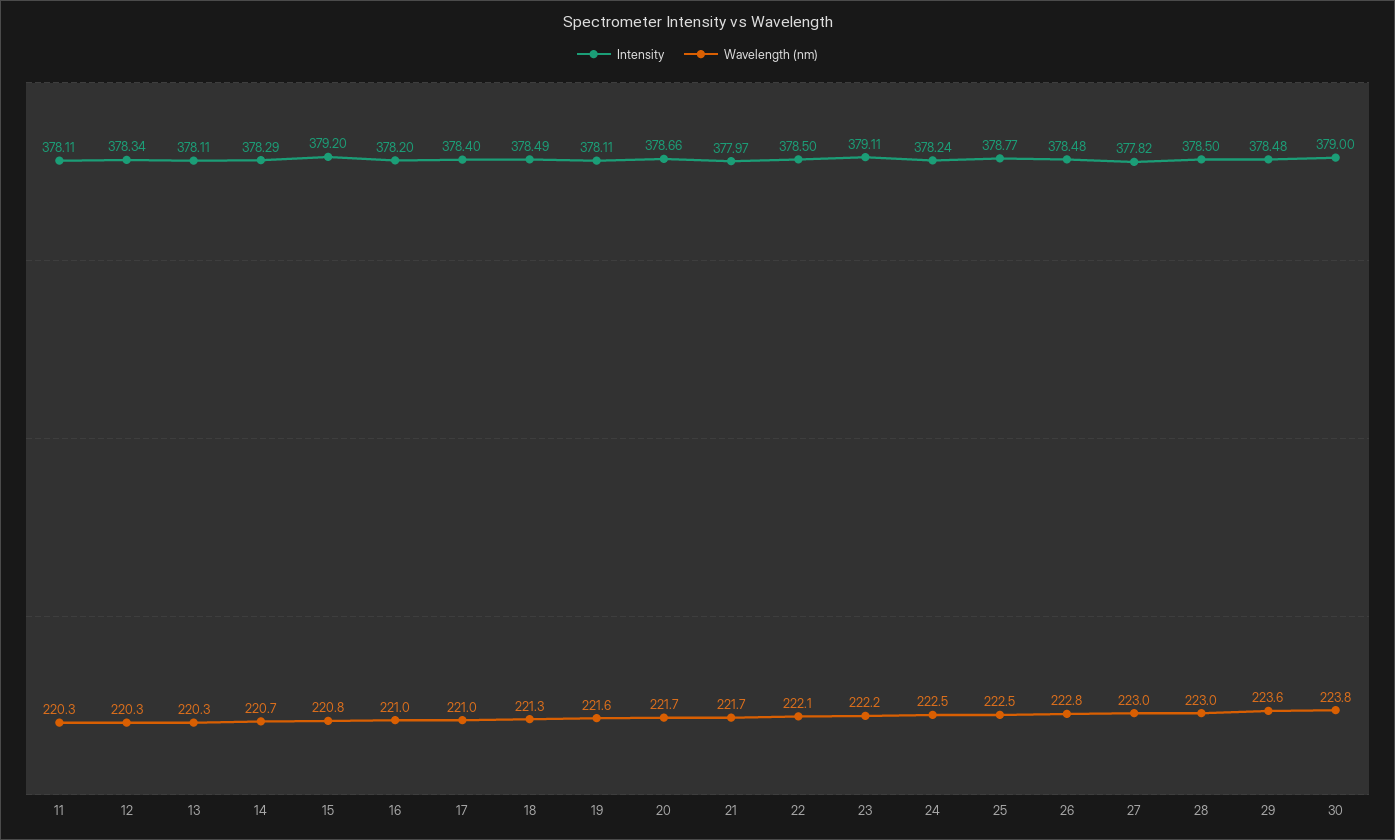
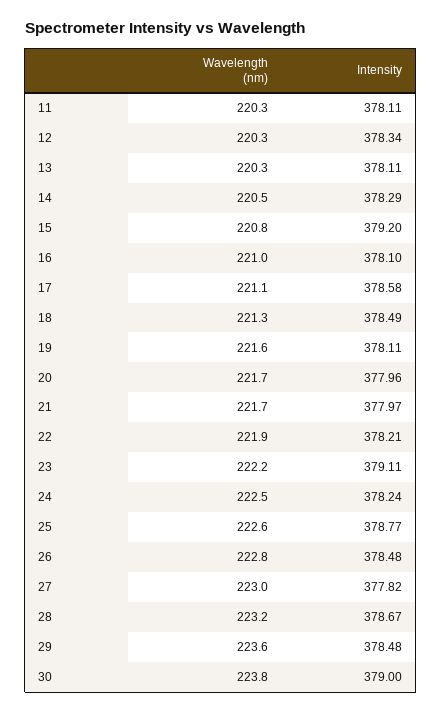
  {
    "Intensity": {
      "11": 378.11,
      "12": 378.34,
      "13": 378.11,
      "14": 378.29,
      "15": 379.2,
-     "16": 378.2,
+     "16": 378.1,
-     "17": 378.4,
+     "17": 378.58,
      "18": 378.49,
      "19": 378.11,
-     "20": 378.66,
+     "20": 377.96,
      "21": 377.97,
-     "22": 378.5,
+     "22": 378.21,
      "23": 379.11,
      "24": 378.24,
      "25": 378.77,
      "26": 378.48,
      "27": 377.82,
-     "28": 378.5,
+     "28": 378.67,
      "29": 378.48,
      "30": 379
    },
    "Wavelength (nm)": {
      "11": 220.3,
      "12": 220.3,
      "13": 220.3,
-     "14": 220.7,
+     "14": 220.5,
      "15": 220.8,
      "16": 221,
-     "17": 221,
+     "17": 221.1,
      "18": 221.3,
      "19": 221.6,
      "20": 221.7,
      "21": 221.7,
-     "22": 222.1,
+     "22": 221.9,
      "23": 222.2,
      "24": 222.5,
-     "25": 222.5,
+     "25": 222.6,
      "26": 222.8,
      "27": 223,
-     "28": 223,
+     "28": 223.2,
      "29": 223.6,
      "30": 223.8
    }
  }

